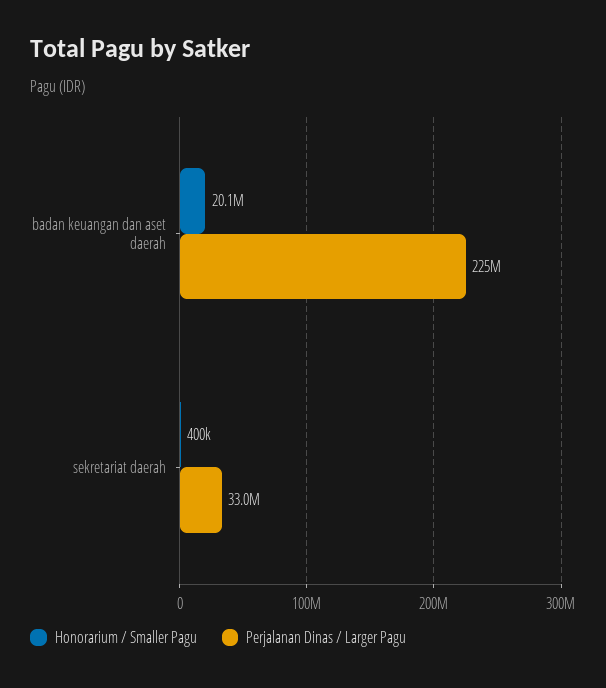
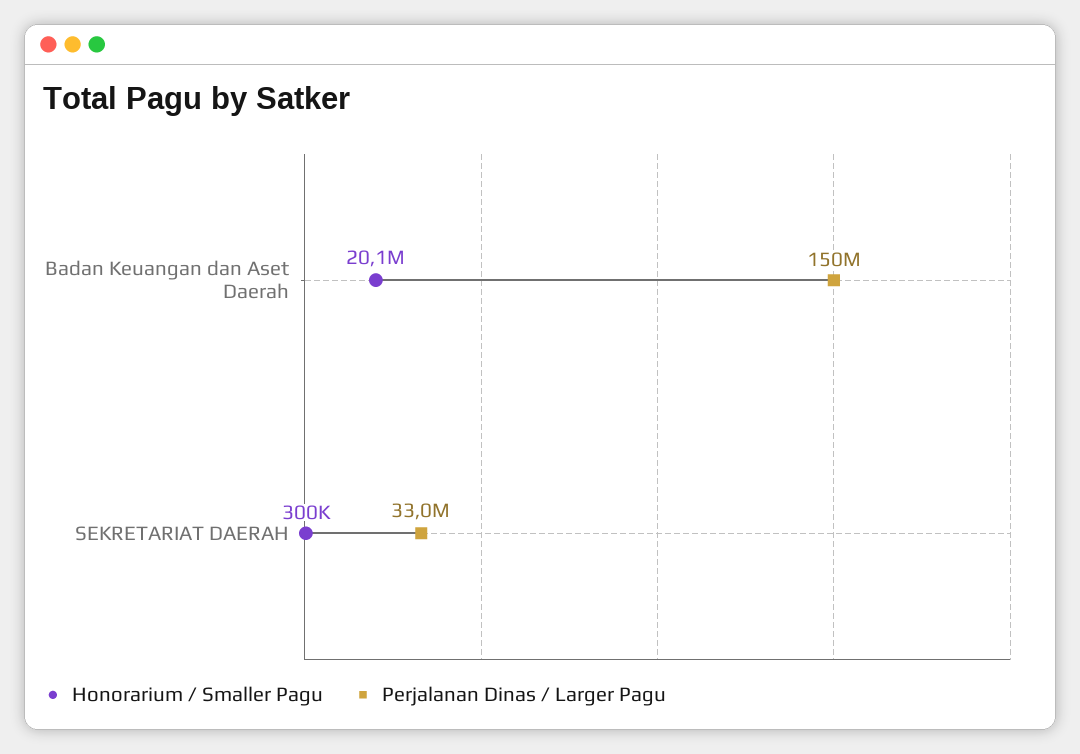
  {
    "Honorarium / Smaller Pagu": {
      "badan keuangan dan aset daerah": 20100000,
-     "sekretariat daerah": 400000
+     "sekretariat daerah": 300000
    },
    "Perjalanan Dinas / Larger Pagu": {
-     "badan keuangan dan aset daerah": 225000000,
+     "badan keuangan dan aset daerah": 150000000,
      "sekretariat daerah": 33000000
    }
  }

